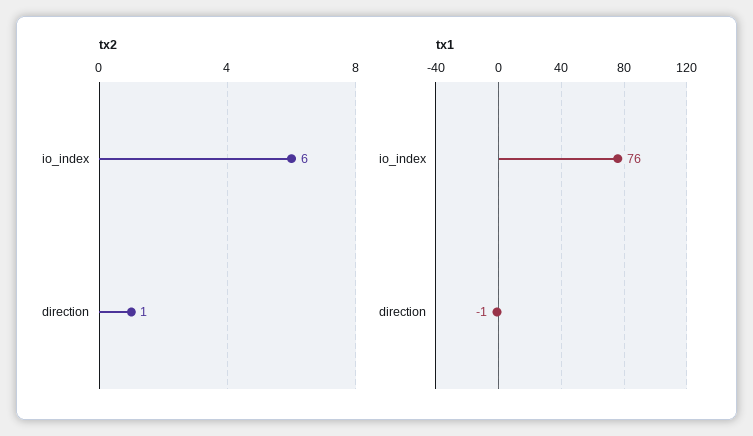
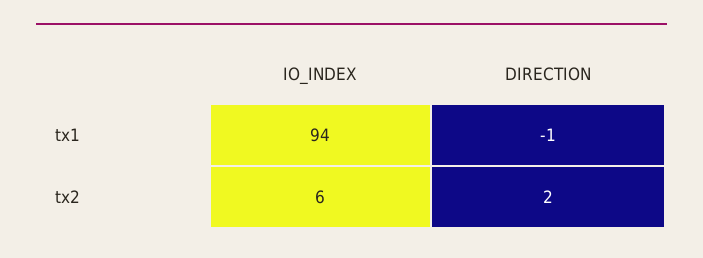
  {
    "tx2": {
      "io_index": 6,
-     "direction": 1
+     "direction": 2
    },
    "tx1": {
-     "io_index": 76,
+     "io_index": 94,
      "direction": -1
    }
  }

